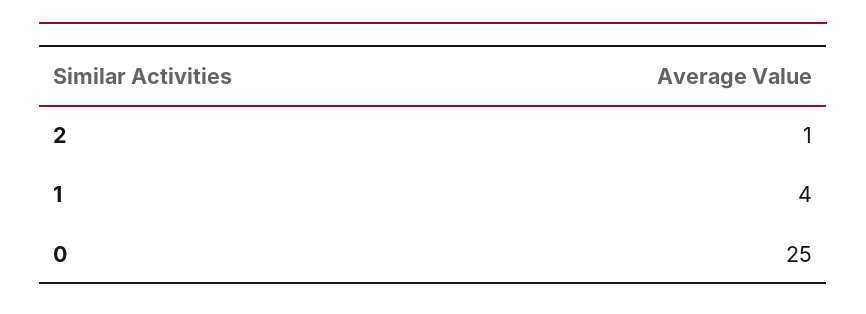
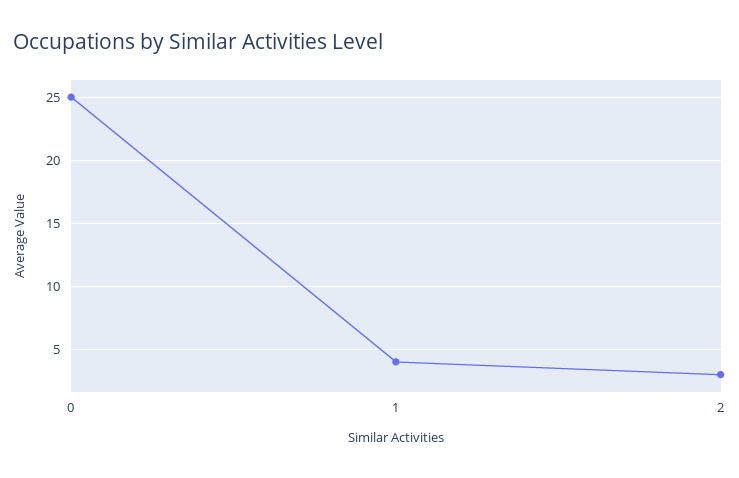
  {
-   "2": 1,
+   "2": 3,
    "1": 4,
    "0": 25
  }

